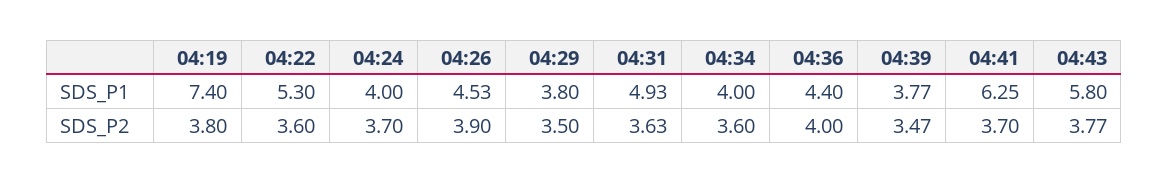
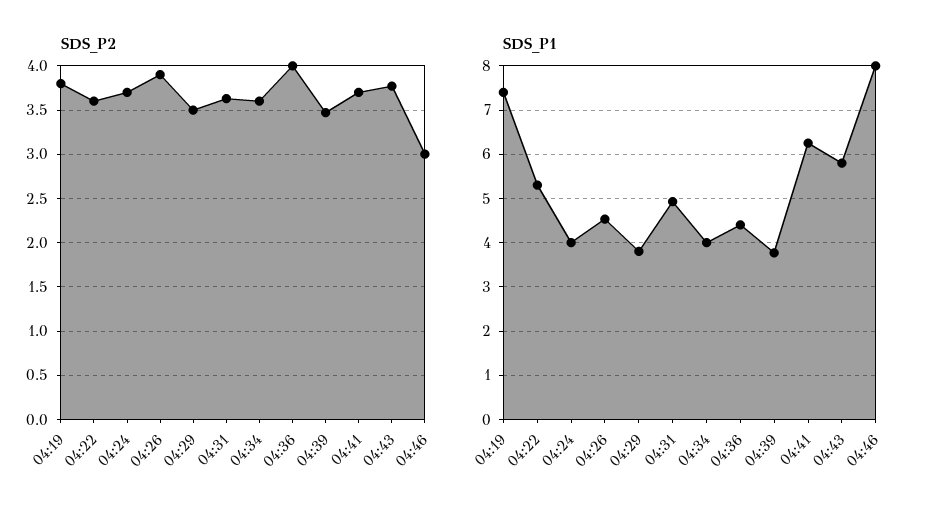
  {
    "SDS_P1": {
      "04:19": 7.4,
      "04:22": 5.3,
      "04:24": 4,
      "04:26": 4.53,
      "04:29": 3.8,
      "04:31": 4.93,
      "04:34": 4,
      "04:36": 4.4,
      "04:39": 3.77,
      "04:41": 6.25,
-     "04:43": 5.8
+     "04:43": 5.8,
+     "04:46": 8
    },
    "SDS_P2": {
      "04:19": 3.8,
      "04:22": 3.6,
      "04:24": 3.7,
      "04:26": 3.9,
      "04:29": 3.5,
      "04:31": 3.63,
      "04:34": 3.6,
      "04:36": 4,
      "04:39": 3.47,
      "04:41": 3.7,
-     "04:43": 3.77
+     "04:43": 3.77,
+     "04:46": 3
    }
  }

